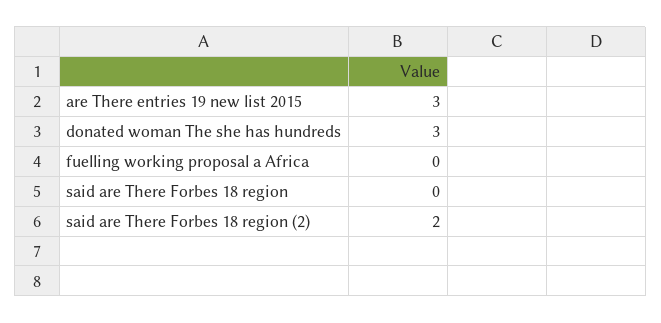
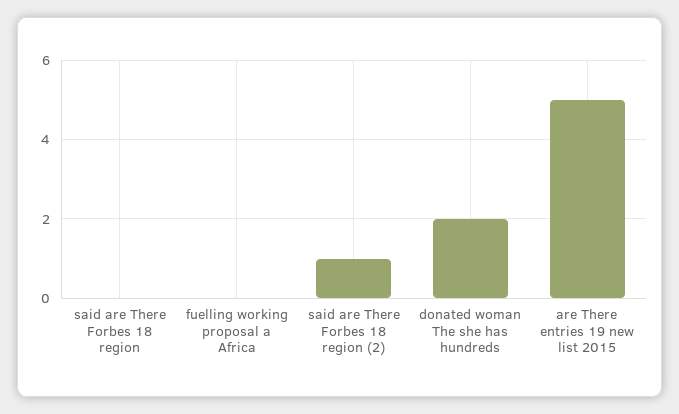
  {
-   "are There entries 19 new list 2015": 3,
+   "are There entries 19 new list 2015": 5,
-   "donated woman The she has hundreds": 3,
+   "donated woman The she has hundreds": 2,
    "fuelling working proposal a Africa": 0,
    "said are There Forbes 18 region": 0,
-   "said are There Forbes 18 region (2)": 2
+   "said are There Forbes 18 region (2)": 1
  }

